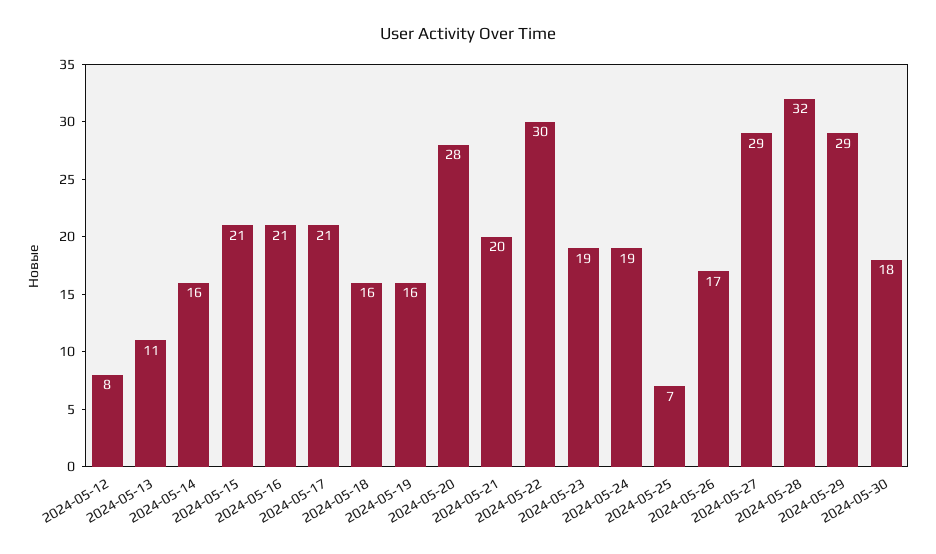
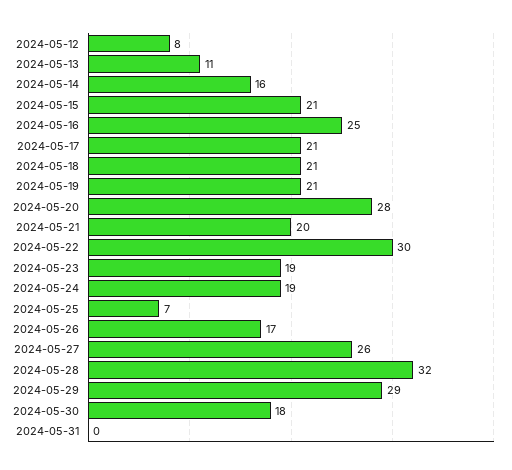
  {
    "2024-05-12": 8,
    "2024-05-13": 11,
    "2024-05-14": 16,
    "2024-05-15": 21,
-   "2024-05-16": 21,
+   "2024-05-16": 25,
    "2024-05-17": 21,
-   "2024-05-18": 16,
+   "2024-05-18": 21,
-   "2024-05-19": 16,
+   "2024-05-19": 21,
    "2024-05-20": 28,
    "2024-05-21": 20,
    "2024-05-22": 30,
    "2024-05-23": 19,
    "2024-05-24": 19,
    "2024-05-25": 7,
    "2024-05-26": 17,
-   "2024-05-27": 29,
+   "2024-05-27": 26,
    "2024-05-28": 32,
    "2024-05-29": 29,
-   "2024-05-30": 18
+   "2024-05-30": 18,
+   "2024-05-31": 0
  }

